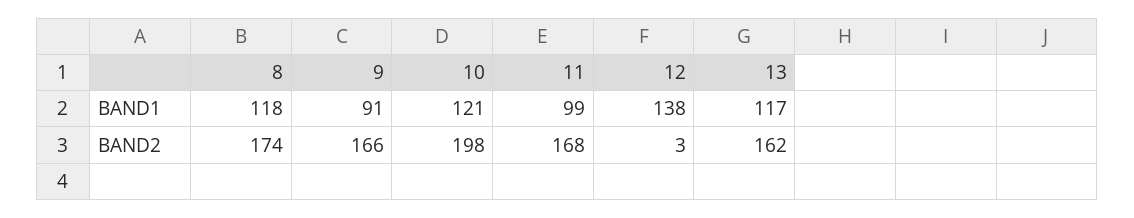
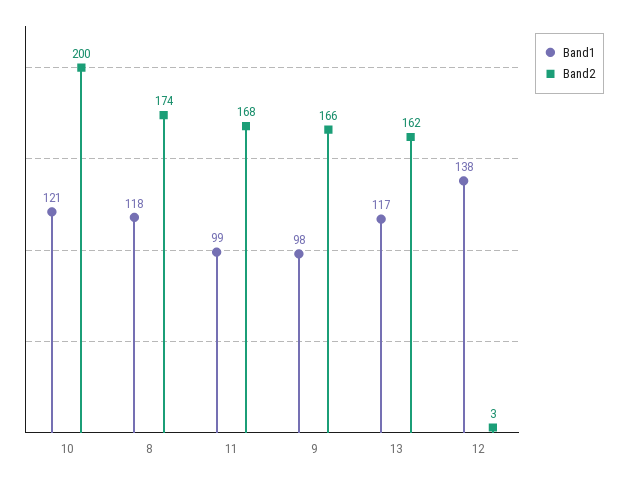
  {
    "BAND1": {
      "8": 118,
-     "9": 91,
+     "9": 98,
      "10": 121,
      "11": 99,
      "12": 138,
      "13": 117
    },
    "BAND2": {
      "8": 174,
      "9": 166,
-     "10": 198,
+     "10": 200,
      "11": 168,
      "12": 3,
      "13": 162
    }
  }

